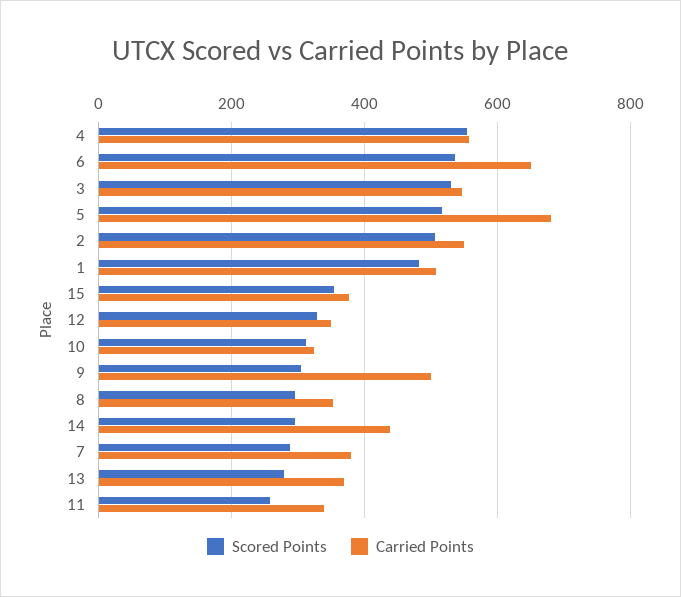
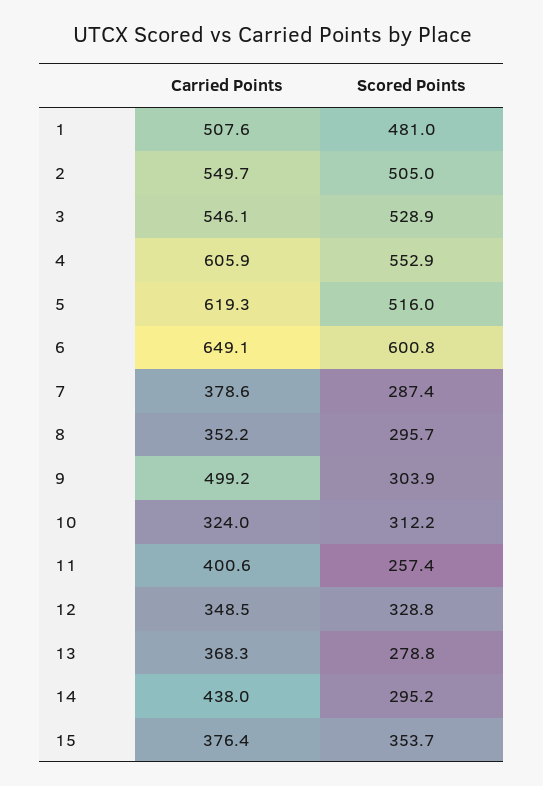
  {
    "Scored Points": {
      "4": 552.9,
-     "6": 540,
+     "6": 600.8,
      "3": 528.9,
      "5": 516,
      "2": 505,
      "1": 481,
      "15": 353.7,
      "12": 328.8,
      "10": 312.2,
      "9": 303.9,
      "8": 295.7,
      "14": 295.2,
      "7": 287.4,
      "13": 278.8,
      "11": 257.4
    },
    "Carried Points": {
-     "4": 560,
+     "4": 605.9,
      "6": 649.1,
      "3": 546.1,
-     "5": 680,
+     "5": 619.3,
      "2": 549.7,
      "1": 507.6,
      "15": 376.4,
      "12": 348.5,
      "10": 324,
      "9": 499.2,
      "8": 352.2,
      "14": 438,
      "7": 378.6,
      "13": 368.3,
-     "11": 340
+     "11": 400.6
    }
  }

